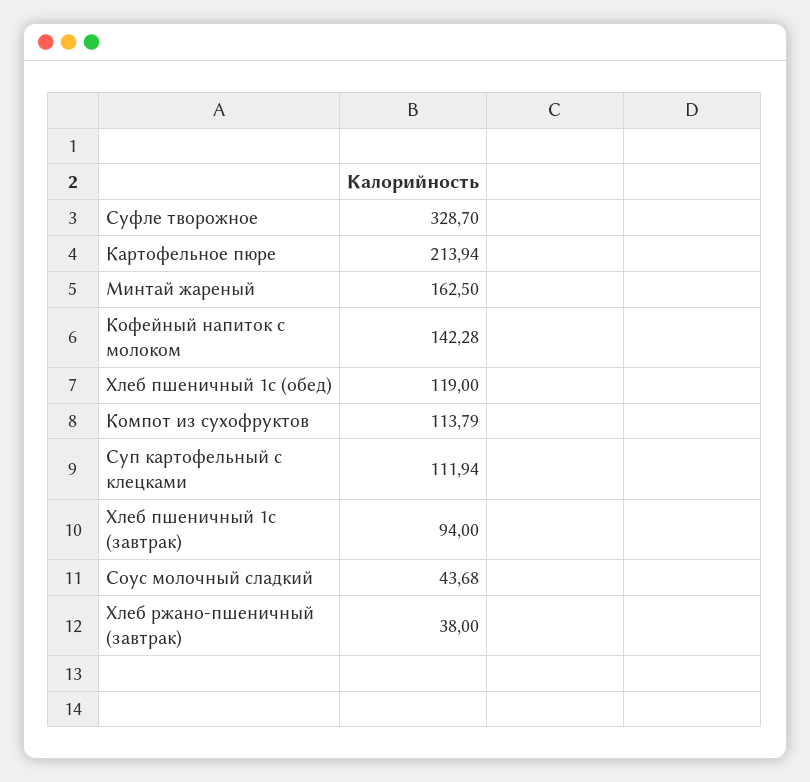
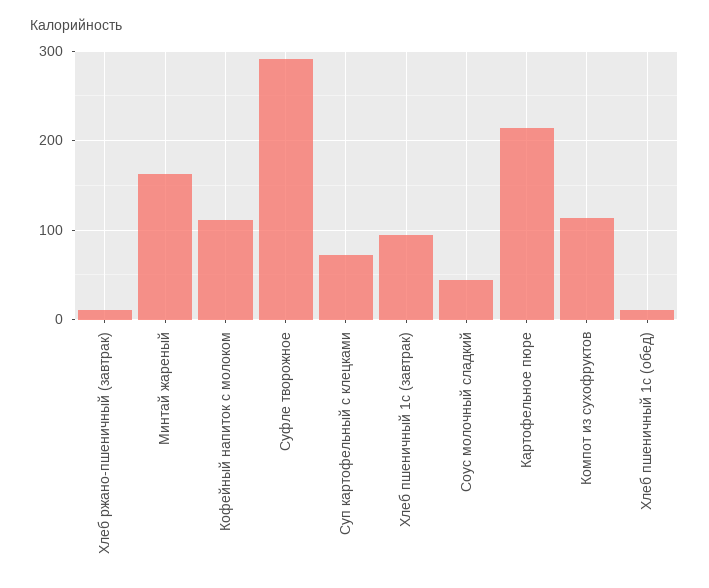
  {
-   "Суфле творожное": 328.7,
+   "Суфле творожное": 290,
    "Картофельное пюре": 213.94,
    "Минтай жареный": 162.5,
-   "Кофейный напиток с молоком": 142.28,
+   "Кофейный напиток с молоком": 110,
-   "Хлеб пшеничный 1с (обед)": 119,
+   "Хлеб пшеничный 1с (обед)": 10,
    "Компот из сухофруктов": 113.79,
-   "Суп картофельный с клецками": 111.94,
+   "Суп картофельный с клецками": 70,
    "Хлеб пшеничный 1с (завтрак)": 94,
    "Соус молочный сладкий": 43.68,
-   "Хлеб ржано-пшеничный (завтрак)": 38
+   "Хлеб ржано-пшеничный (завтрак)": 10
  }

